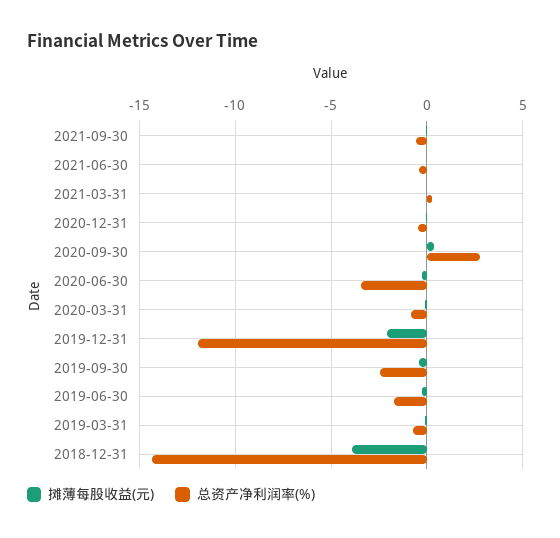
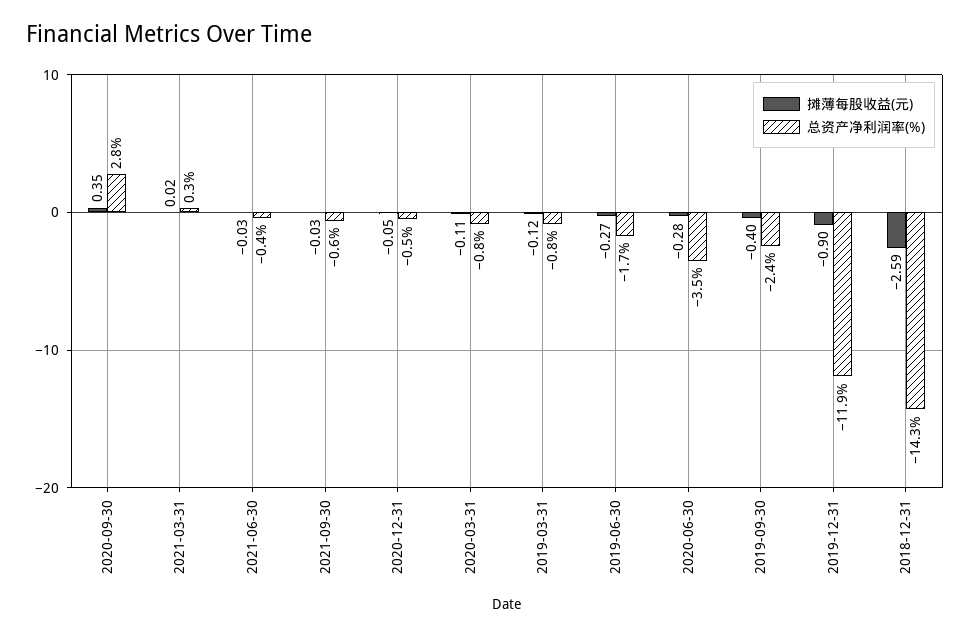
  {
    "摊薄每股收益(元)": {
      "2021-09-30": -0.03,
      "2021-06-30": -0.03,
      "2021-03-31": 0.02,
      "2020-12-31": -0.05,
      "2020-09-30": 0.35,
      "2020-06-30": -0.28,
      "2020-03-31": -0.11,
-     "2019-12-31": -2,
+     "2019-12-31": -0.9,
      "2019-09-30": -0.4,
      "2019-06-30": -0.27,
      "2019-03-31": -0.12,
-     "2018-12-31": -4
+     "2018-12-31": -2.59
    },
    "总资产净利润率(%)": {
      "2021-09-30": -0.6,
      "2021-06-30": -0.4,
      "2021-03-31": 0.3,
      "2020-12-31": -0.5,
      "2020-09-30": 2.8,
      "2020-06-30": -3.5,
      "2020-03-31": -0.8,
      "2019-12-31": -11.9,
      "2019-09-30": -2.4,
      "2019-06-30": -1.7,
      "2019-03-31": -0.8,
      "2018-12-31": -14.3
    }
  }

